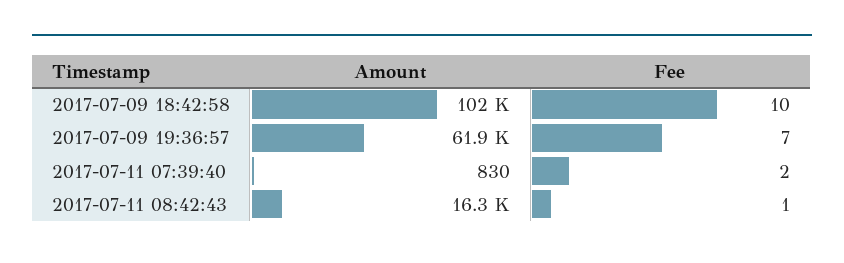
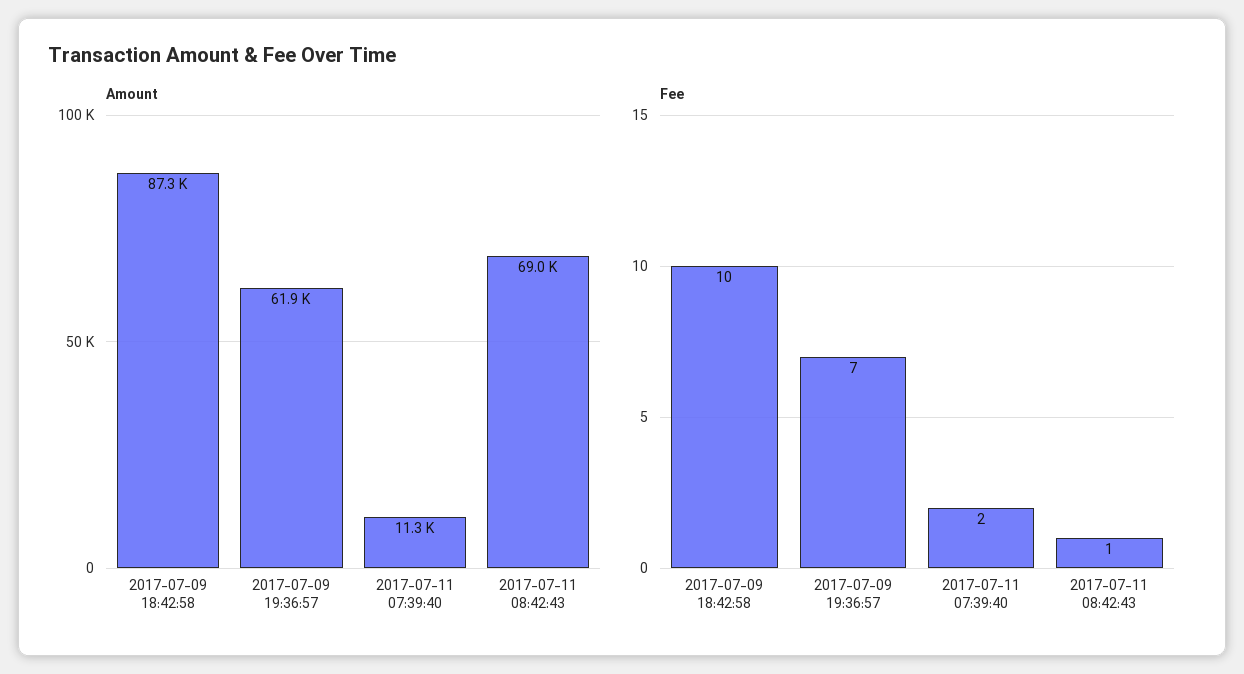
  {
    "Amount": {
-     "2017-07-09 18:42:58": 102000,
+     "2017-07-09 18:42:58": 87300,
      "2017-07-09 19:36:57": 61900,
-     "2017-07-11 07:39:40": 830,
+     "2017-07-11 07:39:40": 11300,
-     "2017-07-11 08:42:43": 16300
+     "2017-07-11 08:42:43": 69000
    },
    "Fee": {
      "2017-07-09 18:42:58": 10,
      "2017-07-09 19:36:57": 7,
      "2017-07-11 07:39:40": 2,
      "2017-07-11 08:42:43": 1
    }
  }

